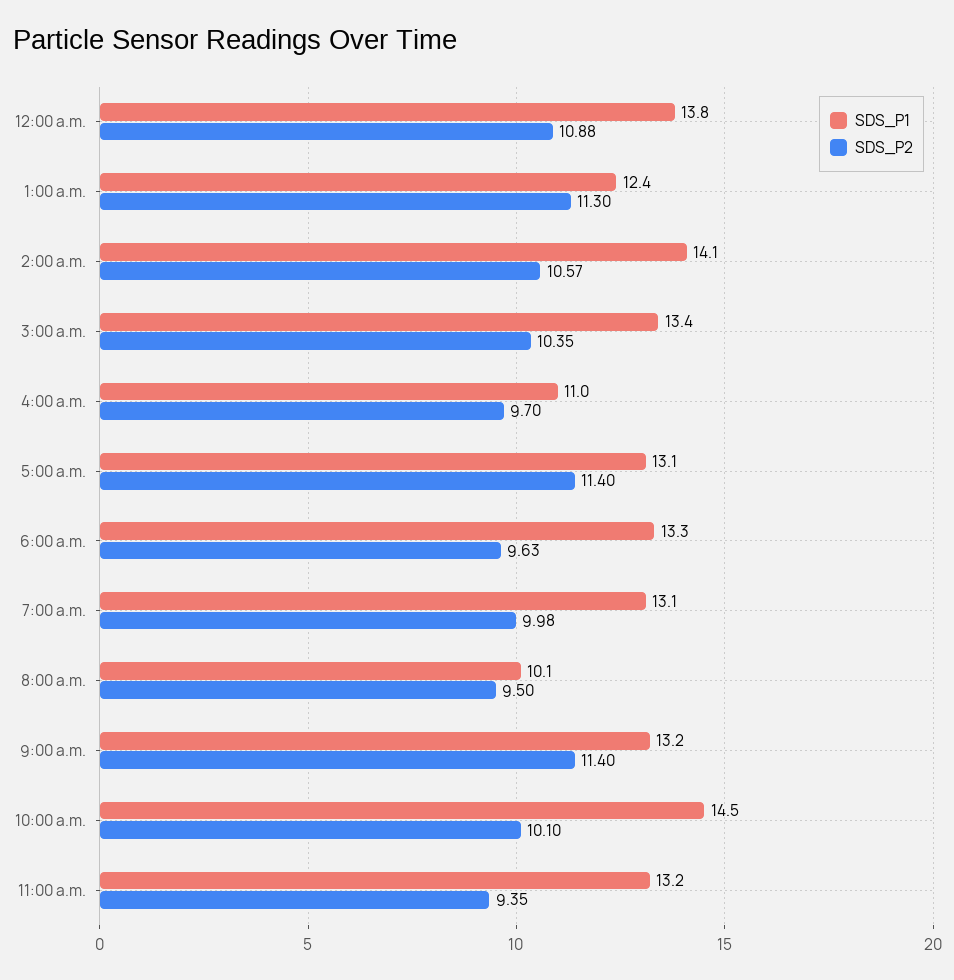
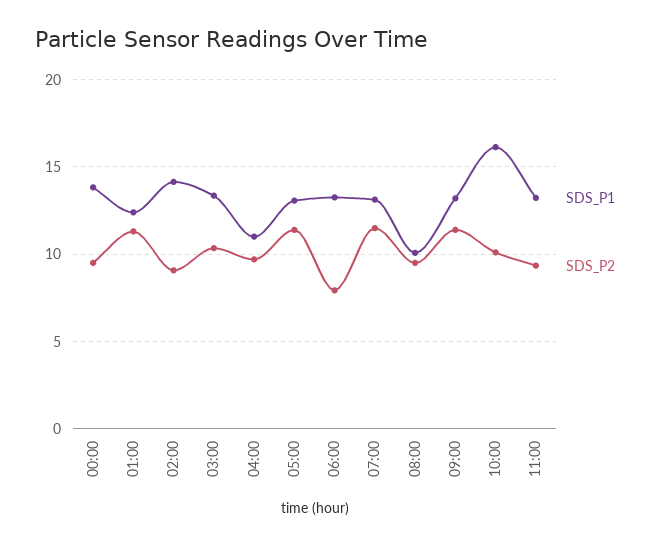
  {
    "SDS_P1": {
      "12:00 a.m.": 13.8,
      "1:00 a.m.": 12.4,
      "2:00 a.m.": 14.1,
      "3:00 a.m.": 13.4,
      "4:00 a.m.": 11,
      "5:00 a.m.": 13.1,
      "6:00 a.m.": 13.3,
      "7:00 a.m.": 13.1,
      "8:00 a.m.": 10.1,
      "9:00 a.m.": 13.2,
-     "10:00 a.m.": 14.5,
+     "10:00 a.m.": 16,
      "11:00 a.m.": 13.2
    },
    "SDS_P2": {
-     "12:00 a.m.": 10.88,
+     "12:00 a.m.": 9.5,
      "1:00 a.m.": 11.3,
-     "2:00 a.m.": 10.57,
+     "2:00 a.m.": 9,
      "3:00 a.m.": 10.35,
      "4:00 a.m.": 9.7,
      "5:00 a.m.": 11.4,
-     "6:00 a.m.": 9.63,
+     "6:00 a.m.": 8,
-     "7:00 a.m.": 9.98,
+     "7:00 a.m.": 11.5,
      "8:00 a.m.": 9.5,
      "9:00 a.m.": 11.4,
      "10:00 a.m.": 10.1,
      "11:00 a.m.": 9.35
    }
  }

